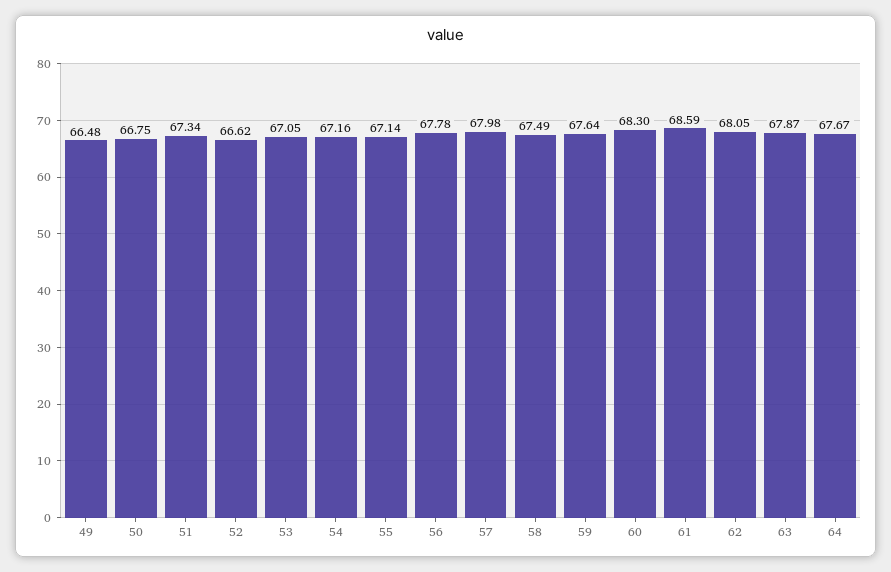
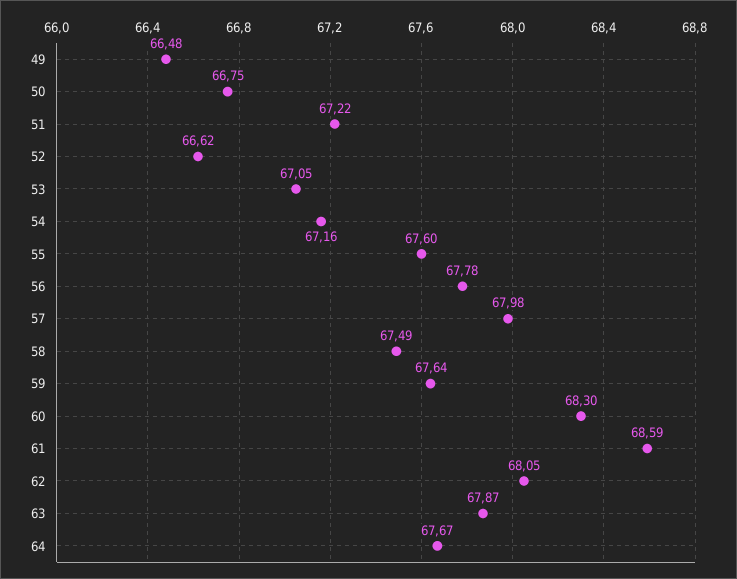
  {
    "49": 66.48,
    "50": 66.75,
-   "51": 67.34,
+   "51": 67.22,
    "52": 66.62,
    "53": 67.05,
    "54": 67.16,
-   "55": 67.14,
+   "55": 67.6,
    "56": 67.78,
    "57": 67.98,
    "58": 67.49,
    "59": 67.64,
    "60": 68.3,
    "61": 68.59,
    "62": 68.05,
    "63": 67.87,
    "64": 67.67
  }

